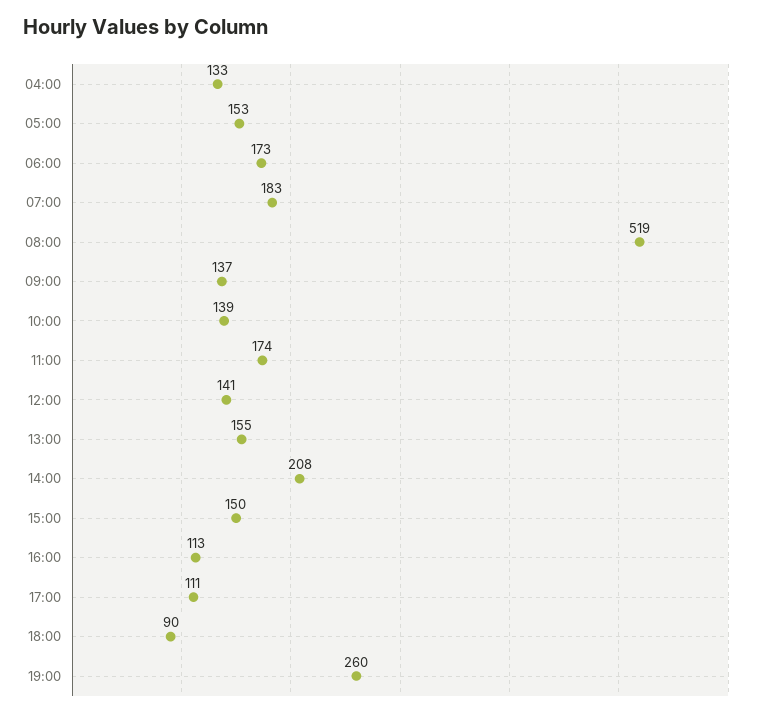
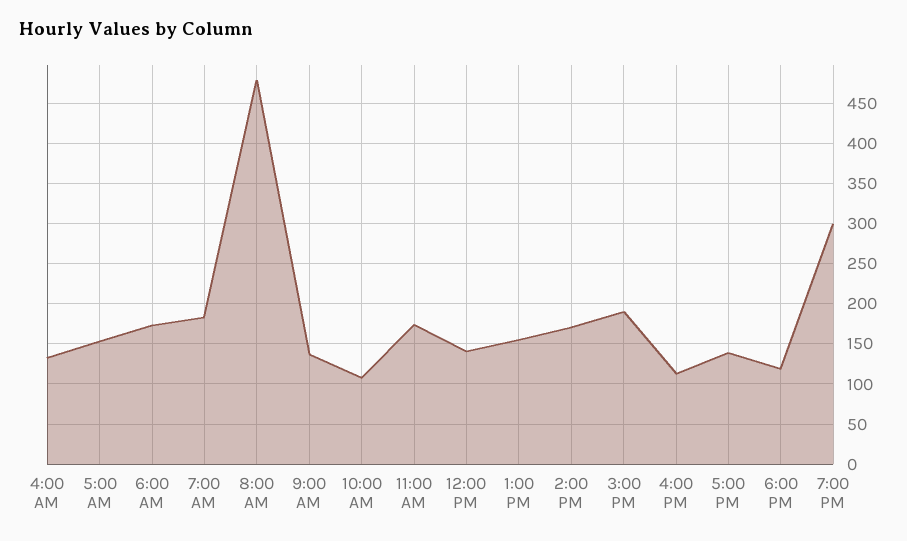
  {
    "04:00": 133,
    "05:00": 153,
    "06:00": 173,
    "07:00": 183,
-   "08:00": 519,
+   "08:00": 480,
    "09:00": 137,
-   "10:00": 139,
+   "10:00": 110,
    "11:00": 174,
    "12:00": 141,
    "13:00": 155,
-   "14:00": 208,
+   "14:00": 170,
-   "15:00": 150,
+   "15:00": 190,
    "16:00": 113,
-   "17:00": 111,
+   "17:00": 140,
-   "18:00": 90,
+   "18:00": 120,
-   "19:00": 260
+   "19:00": 300
  }

